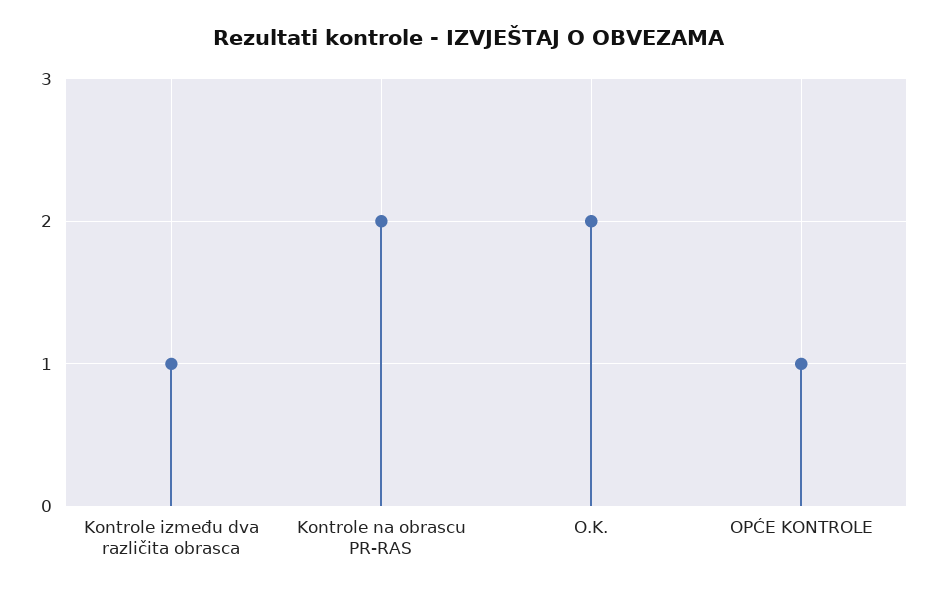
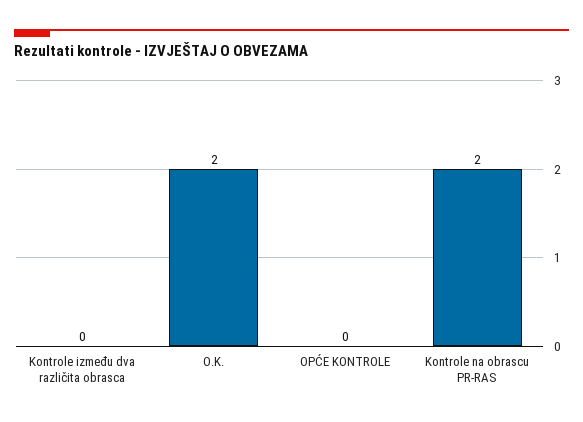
  {
-   "Kontrole između dva različita obrasca": 1,
+   "Kontrole između dva različita obrasca": 0,
    "Kontrole na obrascu PR-RAS": 2,
    "O.K.": 2,
-   "OPĆE KONTROLE": 1
+   "OPĆE KONTROLE": 0
  }

